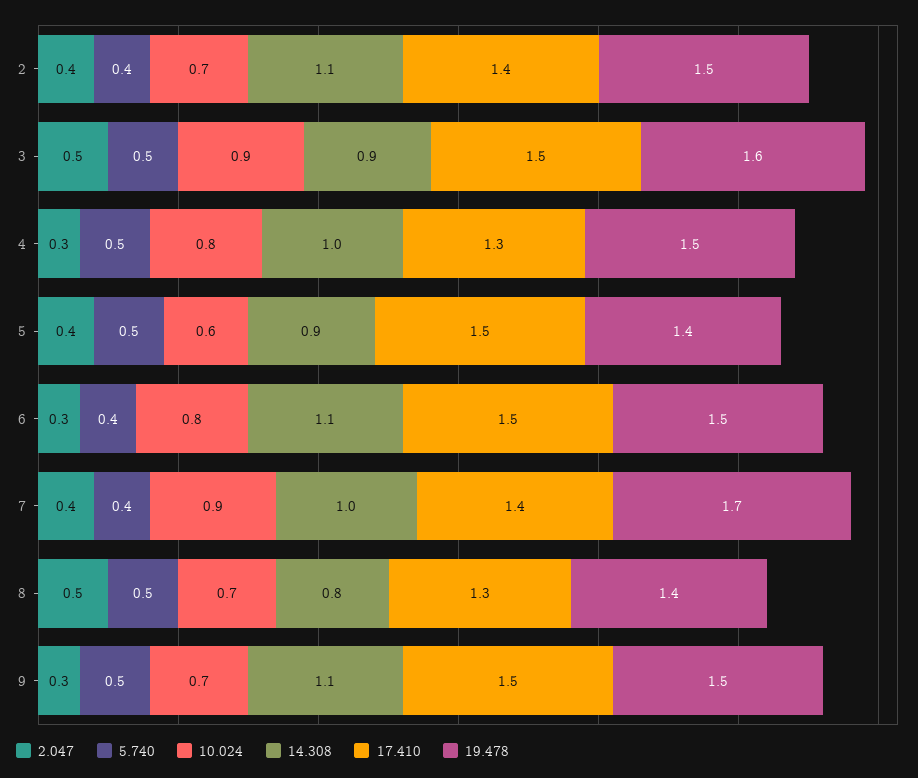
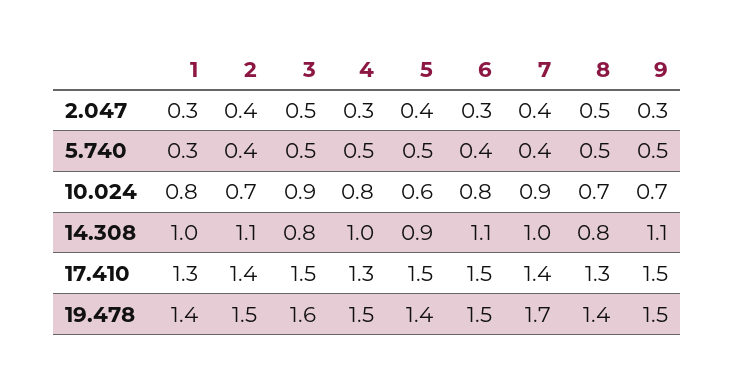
  {
    "2.047": {
      "2": 0.4,
      "3": 0.5,
      "4": 0.3,
      "5": 0.4,
      "6": 0.3,
      "7": 0.4,
      "8": 0.5,
-     "9": 0.3
+     "9": 0.3,
+     "1": 0.3
    },
    "5.740": {
      "2": 0.4,
      "3": 0.5,
      "4": 0.5,
      "5": 0.5,
      "6": 0.4,
      "7": 0.4,
      "8": 0.5,
-     "9": 0.5
+     "9": 0.5,
+     "1": 0.3
    },
    "10.024": {
      "2": 0.7,
      "3": 0.9,
      "4": 0.8,
      "5": 0.6,
      "6": 0.8,
      "7": 0.9,
      "8": 0.7,
-     "9": 0.7
+     "9": 0.7,
+     "1": 0.8
    },
    "14.308": {
      "2": 1.1,
-     "3": 0.9,
+     "3": 0.8,
      "4": 1,
      "5": 0.9,
      "6": 1.1,
      "7": 1,
      "8": 0.8,
-     "9": 1.1
+     "9": 1.1,
+     "1": 1
    },
    "17.410": {
      "2": 1.4,
      "3": 1.5,
      "4": 1.3,
      "5": 1.5,
      "6": 1.5,
      "7": 1.4,
      "8": 1.3,
-     "9": 1.5
+     "9": 1.5,
+     "1": 1.3
    },
    "19.478": {
      "2": 1.5,
      "3": 1.6,
      "4": 1.5,
      "5": 1.4,
      "6": 1.5,
      "7": 1.7,
      "8": 1.4,
-     "9": 1.5
+     "9": 1.5,
+     "1": 1.4
    }
  }

